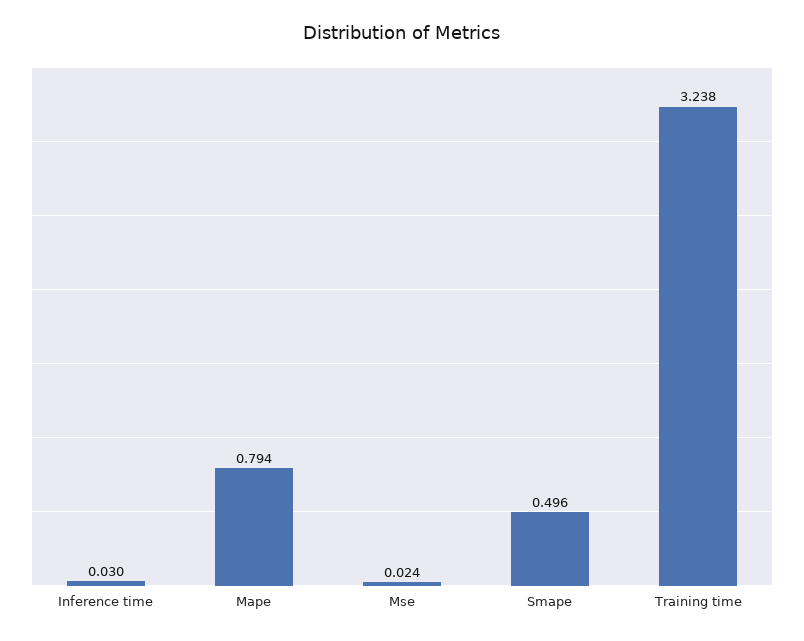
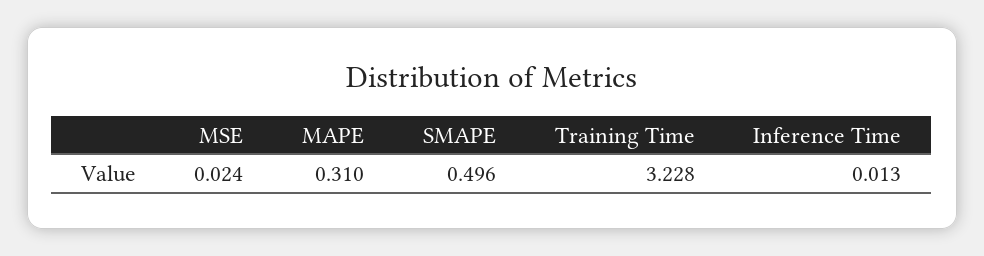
  {
-   "Inference time": 0.03,
+   "Inference time": 0.013,
-   "Mape": 0.794,
+   "Mape": 0.31,
    "Mse": 0.024,
    "Smape": 0.496,
-   "Training time": 3.238
+   "Training time": 3.228
  }

